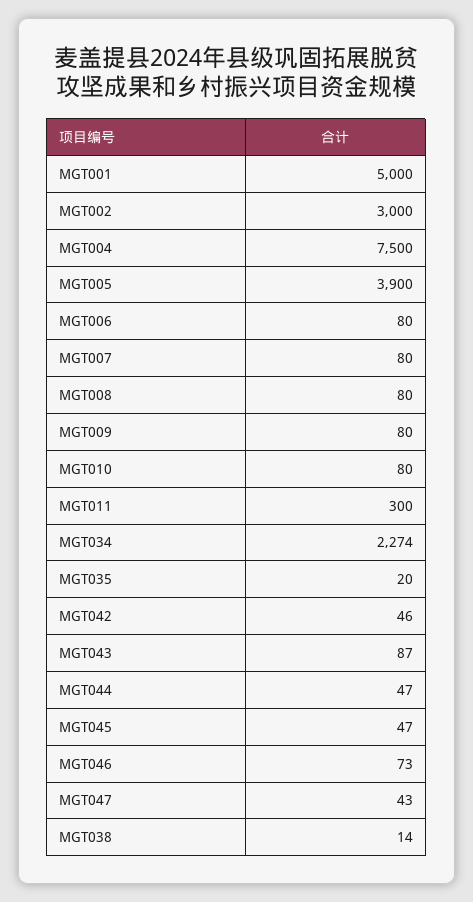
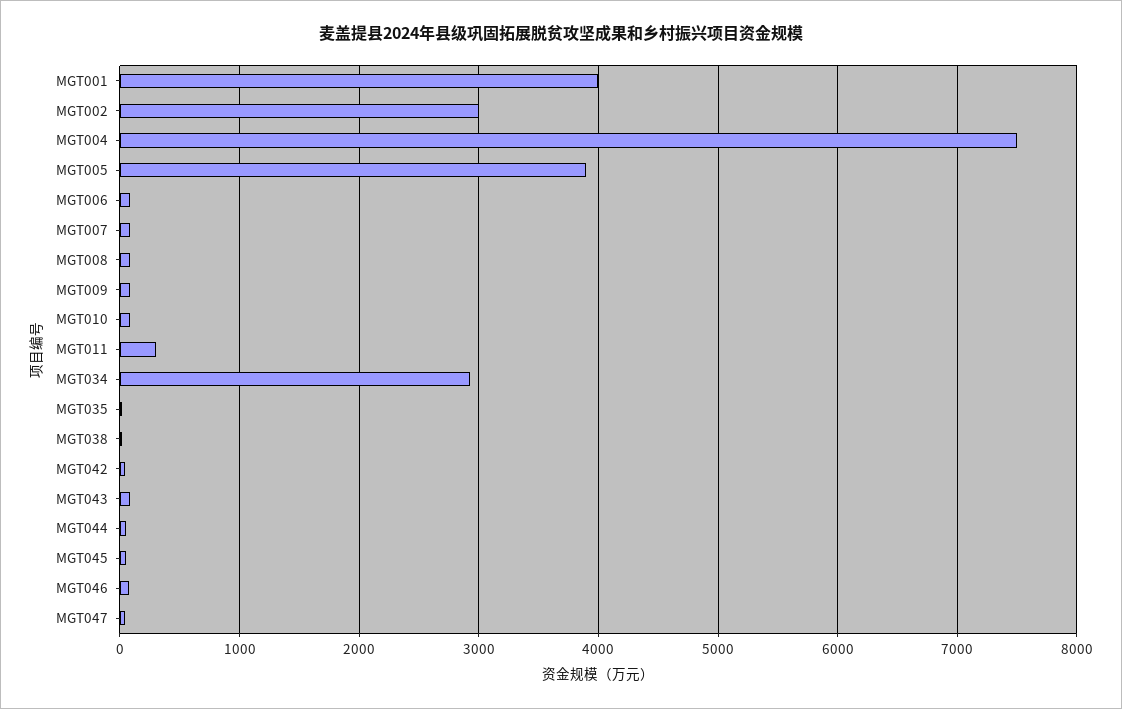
  {
-   "MGT001": 5000,
+   "MGT001": 4000,
    "MGT002": 3000,
    "MGT004": 7500,
    "MGT005": 3900,
    "MGT006": 80,
    "MGT007": 80,
    "MGT008": 80,
    "MGT009": 80,
    "MGT010": 80,
    "MGT011": 300,
-   "MGT034": 2274,
+   "MGT034": 2900,
    "MGT035": 20,
    "MGT042": 46,
    "MGT043": 87,
    "MGT044": 47,
    "MGT045": 47,
    "MGT046": 73,
    "MGT047": 43,
    "MGT038": 14
  }

